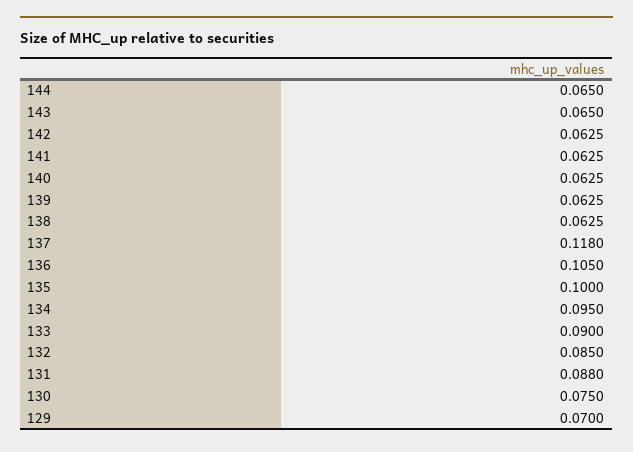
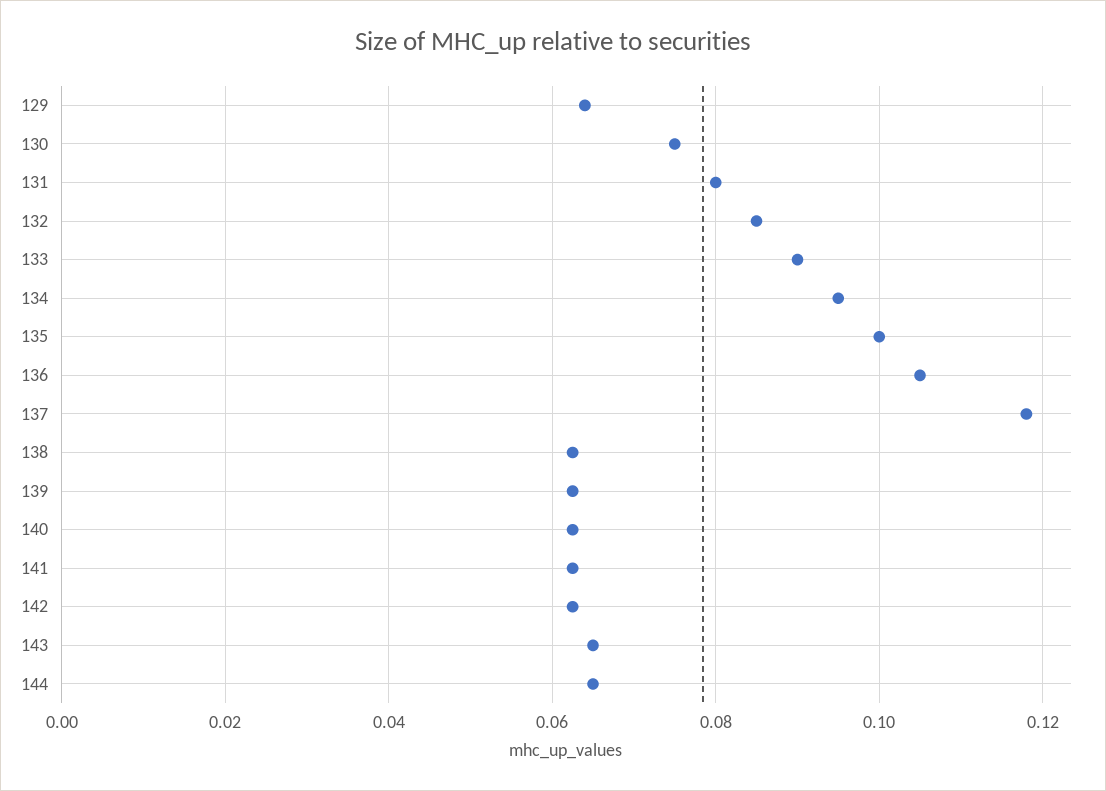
  {
    "144": 0.065,
    "143": 0.065,
    "142": 0.0625,
    "141": 0.0625,
    "140": 0.0625,
    "139": 0.0625,
    "138": 0.0625,
    "137": 0.118,
    "136": 0.105,
    "135": 0.1,
    "134": 0.095,
    "133": 0.09,
    "132": 0.085,
-   "131": 0.088,
+   "131": 0.08,
    "130": 0.075,
-   "129": 0.07
+   "129": 0.064
  }

